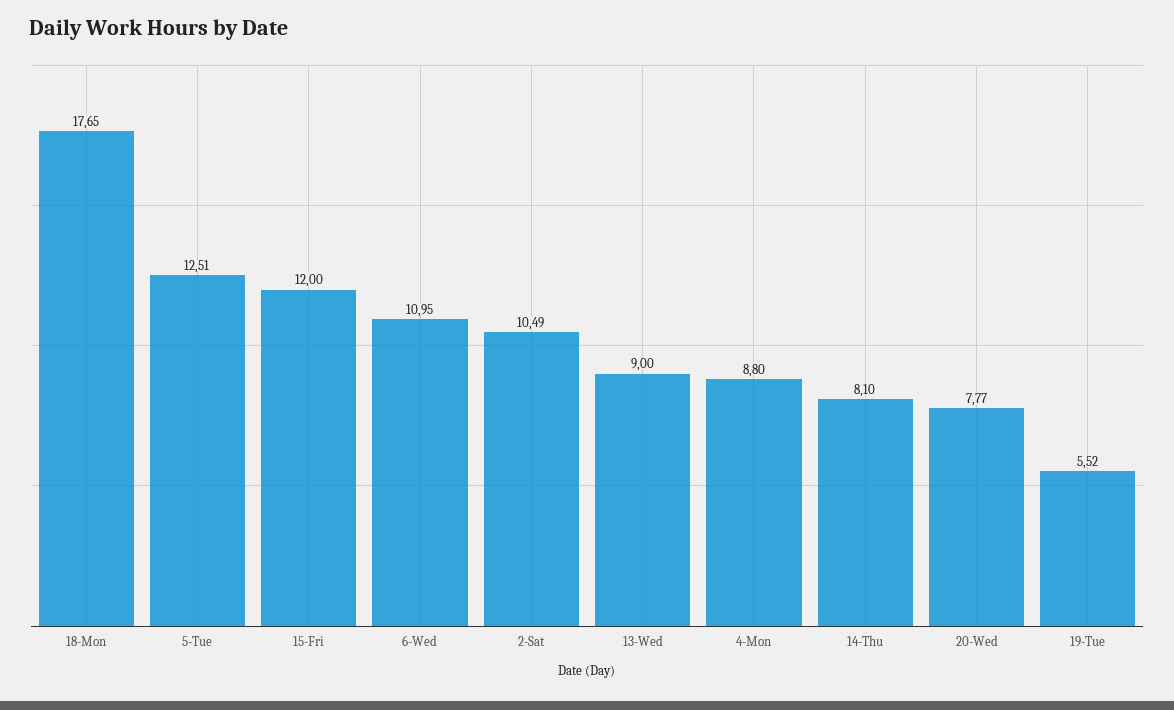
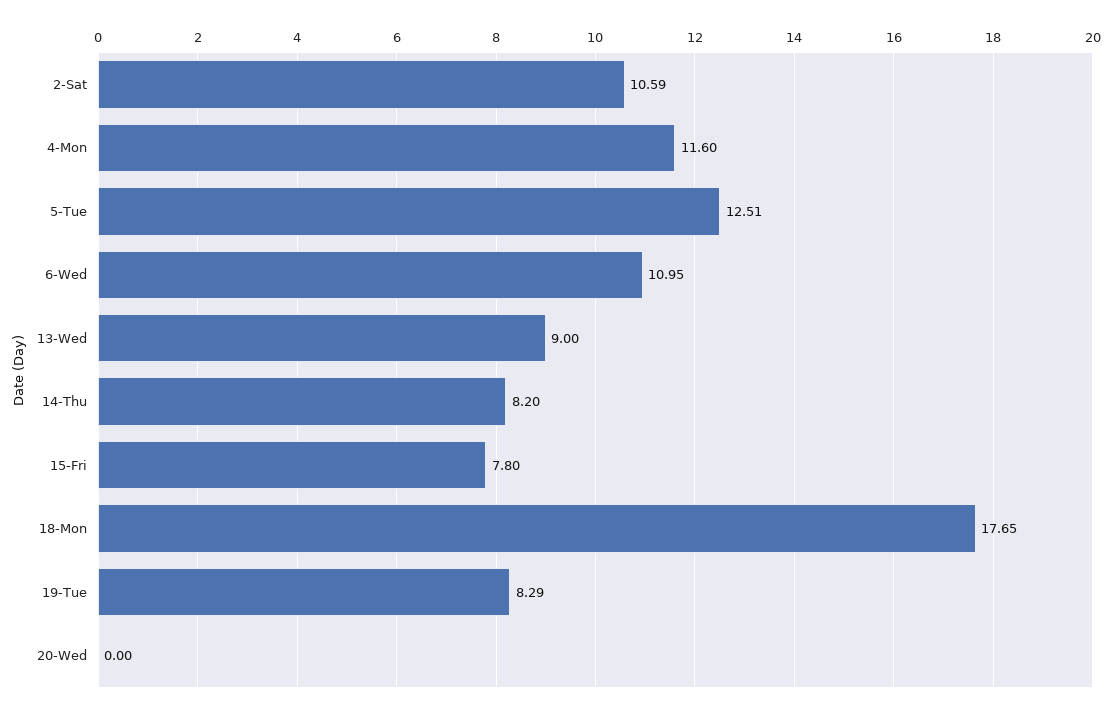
  {
    "18-Mon": 17.65,
    "5-Tue": 12.51,
-   "15-Fri": 12,
+   "15-Fri": 7.8,
    "6-Wed": 10.95,
-   "2-Sat": 10.49,
+   "2-Sat": 10.59,
    "13-Wed": 9,
-   "4-Mon": 8.8,
+   "4-Mon": 11.6,
-   "14-Thu": 8.1,
+   "14-Thu": 8.2,
-   "20-Wed": 7.77,
+   "20-Wed": 0,
-   "19-Tue": 5.52
+   "19-Tue": 8.29
  }

